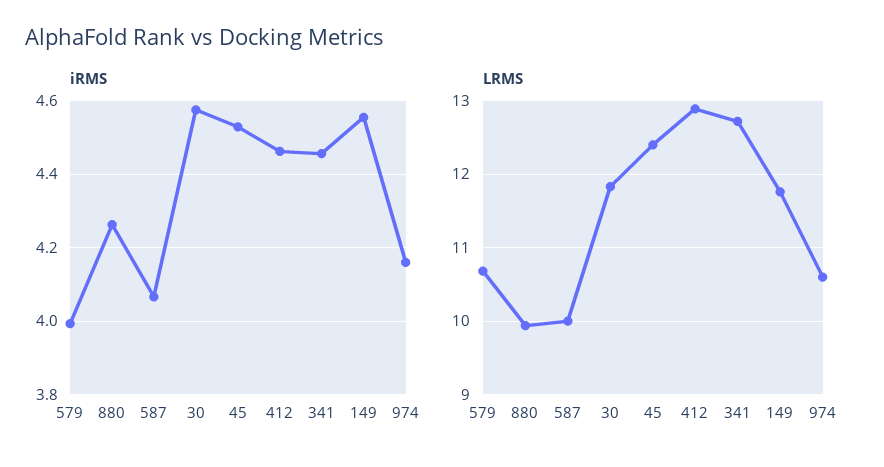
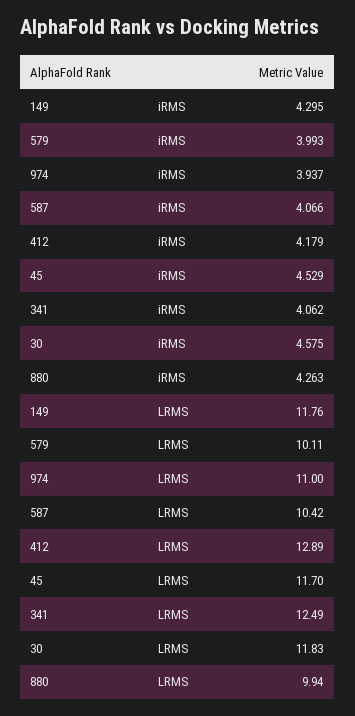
  {
    "iRMS": {
      "579": 3.993,
      "880": 4.263,
      "587": 4.066,
      "30": 4.575,
      "45": 4.529,
-     "412": 4.46,
+     "412": 4.179,
-     "341": 4.46,
+     "341": 4.062,
-     "149": 4.56,
+     "149": 4.295,
-     "974": 4.16
+     "974": 3.937
    },
    "LRMS": {
-     "579": 10.7,
+     "579": 10.11,
      "880": 9.94,
-     "587": 10,
+     "587": 10.42,
      "30": 11.83,
-     "45": 12.4,
+     "45": 11.7,
      "412": 12.89,
-     "341": 12.7,
+     "341": 12.49,
      "149": 11.76,
-     "974": 10.6
+     "974": 11
    }
  }

